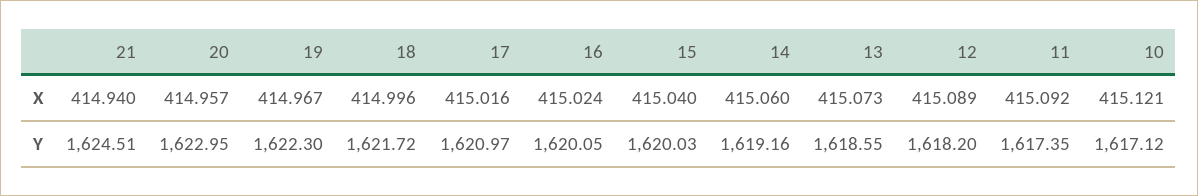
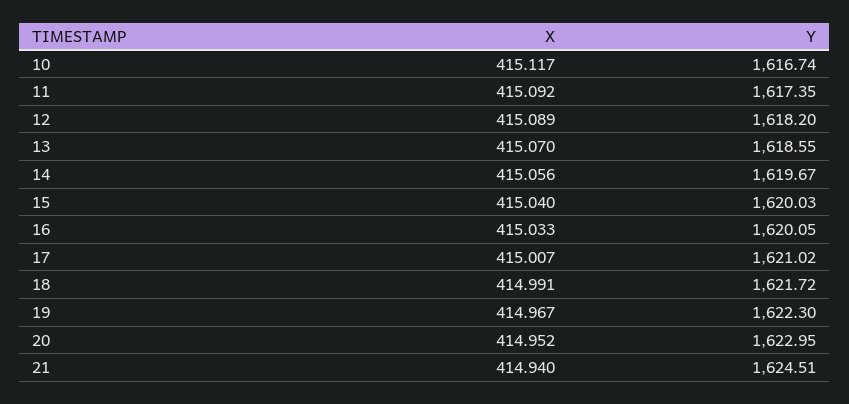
  {
    "21": {
      "X": 414.94,
      "Y": 1624.51
    },
    "20": {
-     "X": 414.957,
+     "X": 414.952,
      "Y": 1622.95
    },
    "19": {
      "X": 414.967,
      "Y": 1622.3
    },
    "18": {
-     "X": 414.996,
+     "X": 414.991,
      "Y": 1621.72
    },
    "17": {
-     "X": 415.016,
+     "X": 415.007,
-     "Y": 1620.97
+     "Y": 1621.02
    },
    "16": {
-     "X": 415.024,
+     "X": 415.033,
      "Y": 1620.05
    },
    "15": {
      "X": 415.04,
      "Y": 1620.03
    },
    "14": {
-     "X": 415.06,
+     "X": 415.056,
-     "Y": 1619.16
+     "Y": 1619.67
    },
    "13": {
-     "X": 415.073,
+     "X": 415.07,
      "Y": 1618.55
    },
    "12": {
      "X": 415.089,
      "Y": 1618.2
    },
    "11": {
      "X": 415.092,
      "Y": 1617.35
    },
    "10": {
-     "X": 415.121,
+     "X": 415.117,
-     "Y": 1617.12
+     "Y": 1616.74
    }
  }

